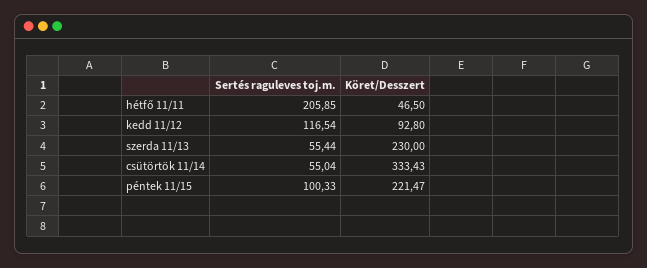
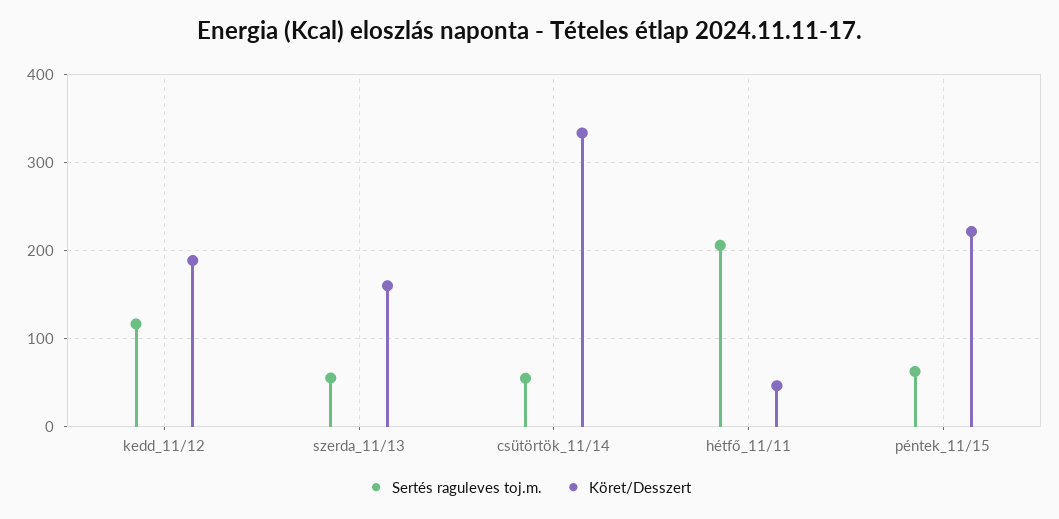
  {
    "Sertés raguleves toj.m.": {
      "hétfő 11/11": 205.85,
      "kedd 11/12": 116.54,
      "szerda 11/13": 55.44,
      "csütörtök 11/14": 55.04,
-     "péntek 11/15": 100.33
+     "péntek 11/15": 60
    },
    "Köret/Desszert": {
      "hétfő 11/11": 46.5,
-     "kedd 11/12": 92.8,
+     "kedd 11/12": 190,
-     "szerda 11/13": 230,
+     "szerda 11/13": 160,
      "csütörtök 11/14": 333.43,
      "péntek 11/15": 221.47
    }
  }

